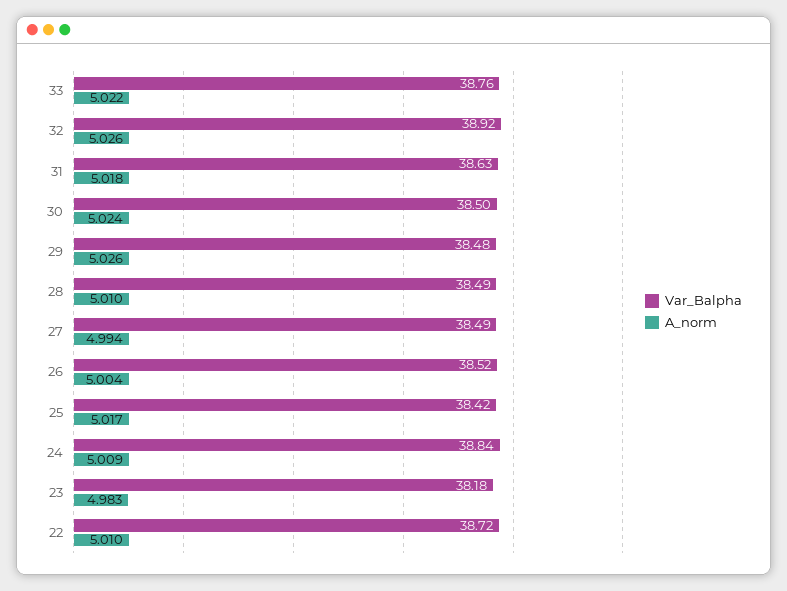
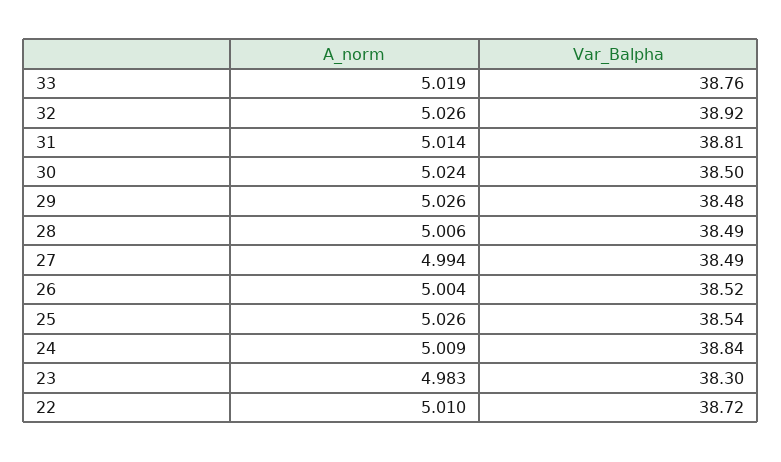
  {
    "Var_Balpha": {
      "33": 38.76,
      "32": 38.92,
-     "31": 38.63,
+     "31": 38.81,
      "30": 38.5,
      "29": 38.48,
      "28": 38.49,
      "27": 38.49,
      "26": 38.52,
-     "25": 38.42,
+     "25": 38.54,
      "24": 38.84,
-     "23": 38.18,
+     "23": 38.3,
      "22": 38.72
    },
    "A_norm": {
-     "33": 5.022,
+     "33": 5.019,
      "32": 5.026,
-     "31": 5.018,
+     "31": 5.014,
      "30": 5.024,
      "29": 5.026,
-     "28": 5.01,
+     "28": 5.006,
      "27": 4.994,
      "26": 5.004,
-     "25": 5.017,
+     "25": 5.026,
      "24": 5.009,
      "23": 4.983,
      "22": 5.01
    }
  }

